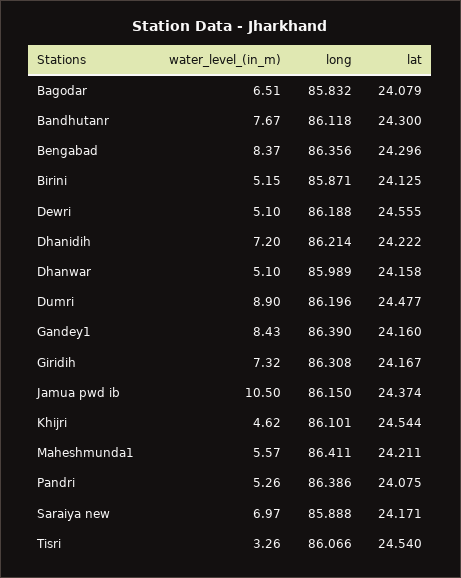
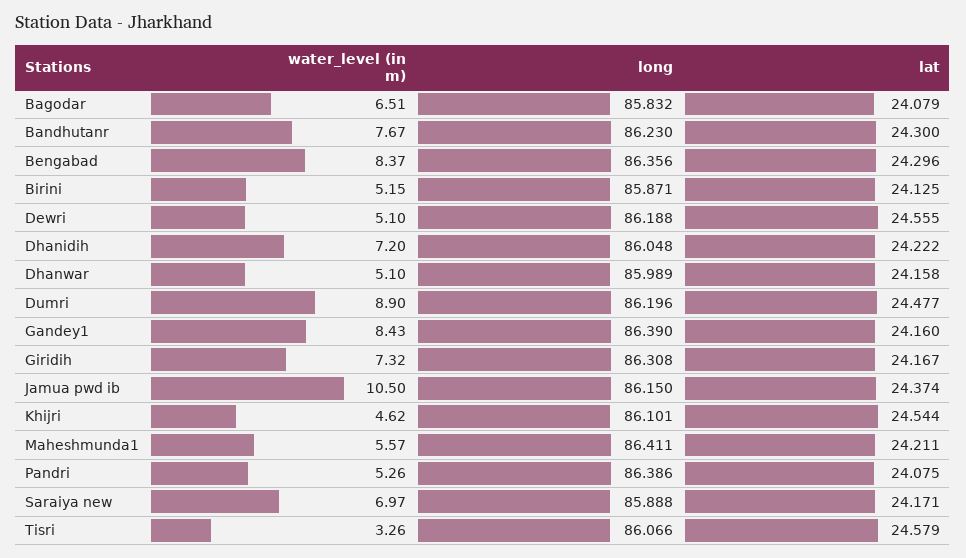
  {
    "water_level_(in_m)": {
      "Bagodar": 6.51,
      "Bandhutanr": 7.67,
      "Bengabad": 8.37,
      "Birini": 5.15,
      "Dewri": 5.1,
      "Dhanidih": 7.2,
      "Dhanwar": 5.1,
      "Dumri": 8.9,
      "Gandey1": 8.43,
      "Giridih": 7.32,
      "Jamua pwd ib": 10.5,
      "Khijri": 4.62,
      "Maheshmunda1": 5.57,
      "Pandri": 5.26,
      "Saraiya new": 6.97,
      "Tisri": 3.26
    },
    "long": {
      "Bagodar": 85.832,
-     "Bandhutanr": 86.118,
+     "Bandhutanr": 86.23,
      "Bengabad": 86.356,
      "Birini": 85.871,
      "Dewri": 86.188,
-     "Dhanidih": 86.214,
+     "Dhanidih": 86.048,
      "Dhanwar": 85.989,
      "Dumri": 86.196,
      "Gandey1": 86.39,
      "Giridih": 86.308,
      "Jamua pwd ib": 86.15,
      "Khijri": 86.101,
      "Maheshmunda1": 86.411,
      "Pandri": 86.386,
      "Saraiya new": 85.888,
      "Tisri": 86.066
    },
    "lat": {
      "Bagodar": 24.079,
      "Bandhutanr": 24.3,
      "Bengabad": 24.296,
      "Birini": 24.125,
      "Dewri": 24.555,
      "Dhanidih": 24.222,
      "Dhanwar": 24.158,
      "Dumri": 24.477,
      "Gandey1": 24.16,
      "Giridih": 24.167,
      "Jamua pwd ib": 24.374,
      "Khijri": 24.544,
      "Maheshmunda1": 24.211,
      "Pandri": 24.075,
      "Saraiya new": 24.171,
-     "Tisri": 24.54
+     "Tisri": 24.579
    }
  }

